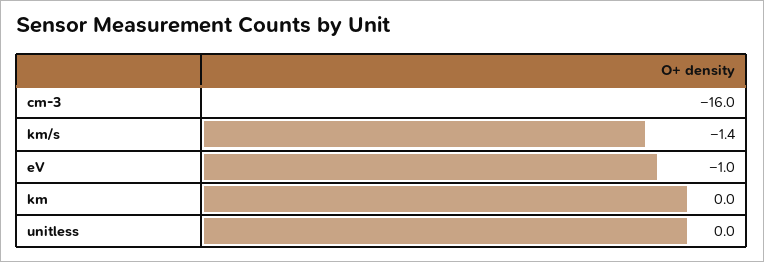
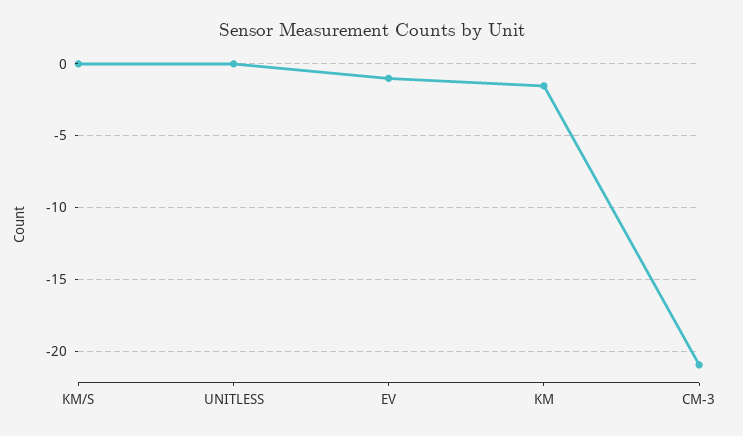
  {
-   "cm-3": -16,
+   "cm-3": -21,
-   "km/s": -1.4,
+   "km/s": 0,
    "eV": -1,
-   "km": 0,
+   "km": -1.5,
    "unitless": 0
  }

